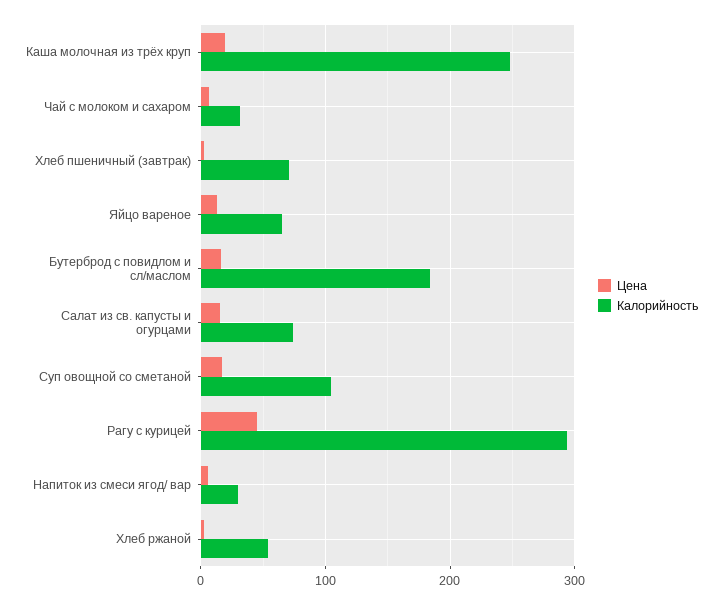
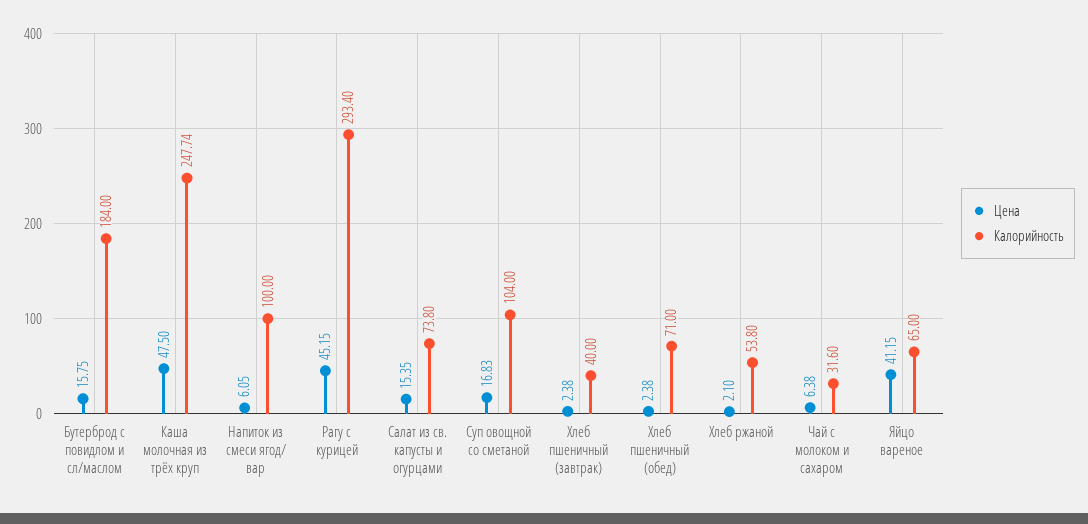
  {
    "Цена": {
-     "Каша молочная из трёх круп": 20,
+     "Каша молочная из трёх круп": 47.5,
      "Чай с молоком и сахаром": 6.38,
      "Хлеб пшеничный (завтрак)": 2.38,
-     "Яйцо вареное": 10,
+     "Яйцо вареное": 41.15,
      "Бутерброд с повидлом и сл/маслом": 15.75,
      "Салат из св. капусты и огурцами": 15.35,
      "Суп овощной со сметаной": 16.83,
      "Рагу с курицей": 45.15,
      "Напиток из смеси ягод/ вар": 6.05,
-     "Хлеб ржаной": 2.1
+     "Хлеб ржаной": 2.1,
+     "Хлеб пшеничный (обед)": 2.38
    },
    "Калорийность": {
      "Каша молочная из трёх круп": 247.74,
      "Чай с молоком и сахаром": 31.6,
-     "Хлеб пшеничный (завтрак)": 70,
+     "Хлеб пшеничный (завтрак)": 40,
      "Яйцо вареное": 65,
      "Бутерброд с повидлом и сл/маслом": 184,
      "Салат из св. капусты и огурцами": 73.8,
      "Суп овощной со сметаной": 104,
      "Рагу с курицей": 293.4,
-     "Напиток из смеси ягод/ вар": 30,
+     "Напиток из смеси ягод/ вар": 100,
-     "Хлеб ржаной": 53.8
+     "Хлеб ржаной": 53.8,
+     "Хлеб пшеничный (обед)": 71
    }
  }

